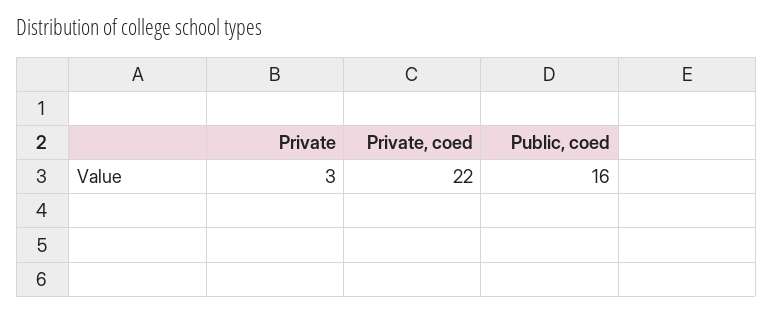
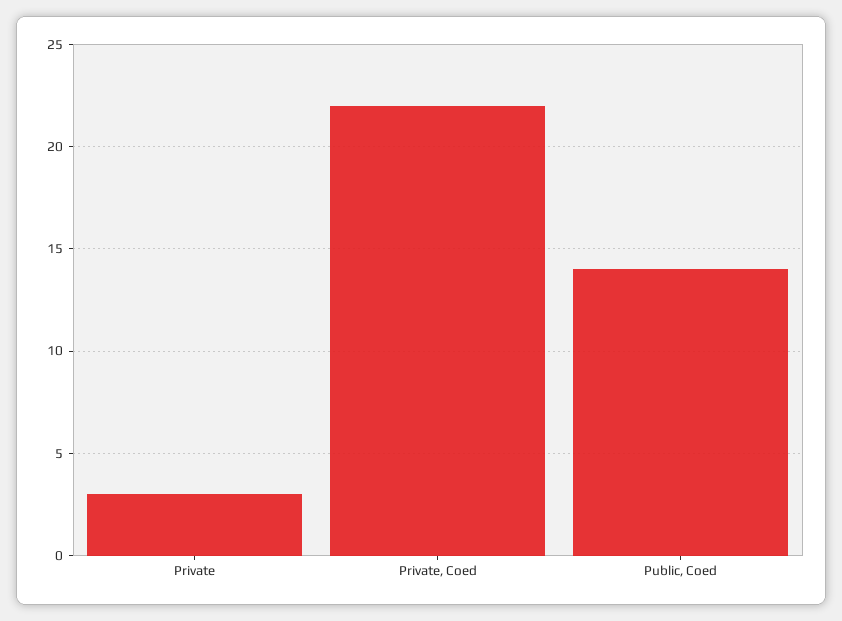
  {
    "Private": 3,
    "Private, coed": 22,
-   "Public, coed": 16
+   "Public, coed": 14
  }

